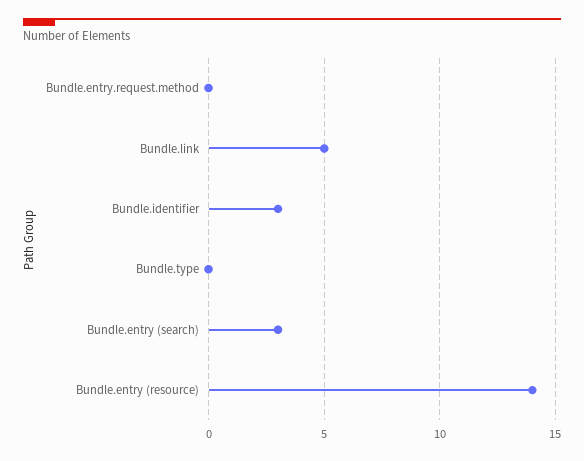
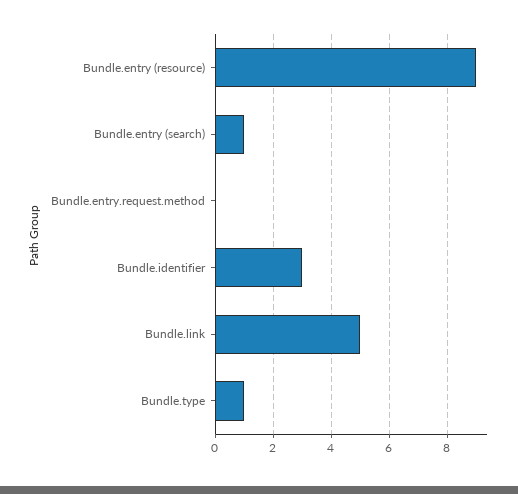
  {
    "Bundle.entry.request.method": 0,
    "Bundle.link": 5,
    "Bundle.identifier": 3,
-   "Bundle.type": 0,
+   "Bundle.type": 1,
-   "Bundle.entry (search)": 3,
+   "Bundle.entry (search)": 1,
-   "Bundle.entry (resource)": 14
+   "Bundle.entry (resource)": 9
  }

